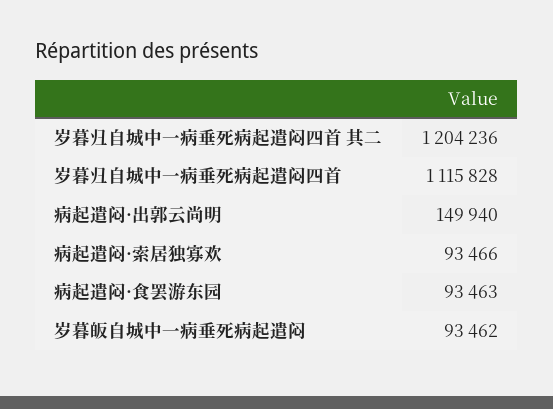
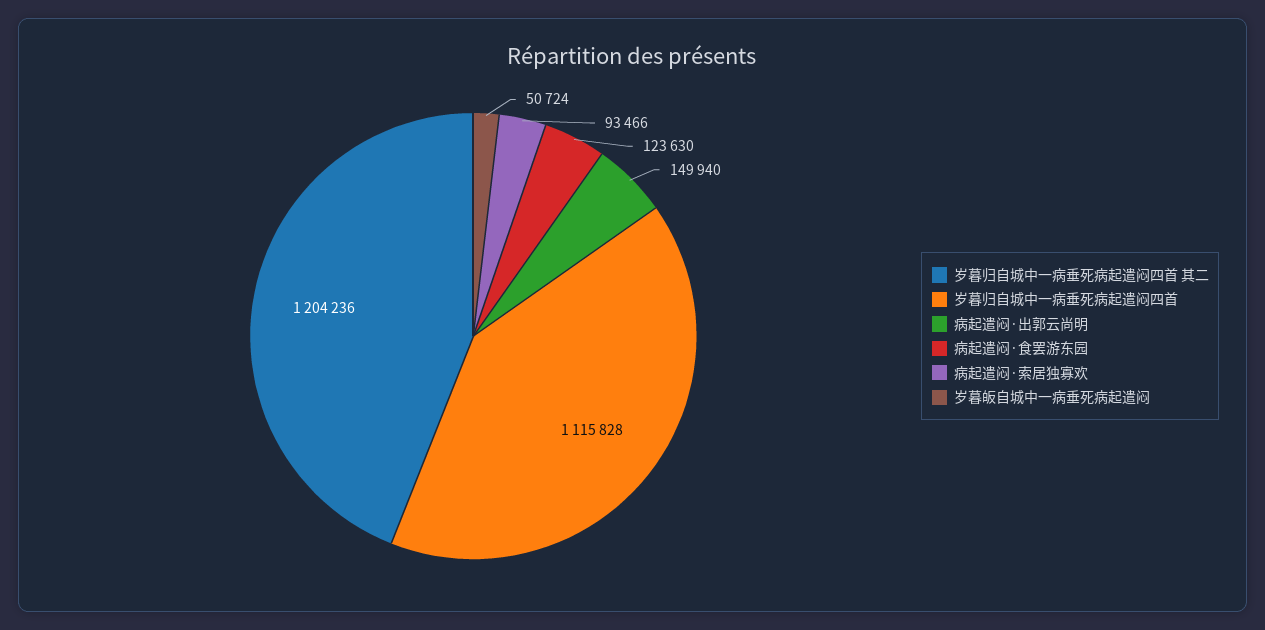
  {
    "岁暮归自城中一病垂死病起遣闷四首 其二": 1204236,
    "岁暮归自城中一病垂死病起遣闷四首": 1115828,
    "病起遣闷·出郭云尚明": 149940,
    "病起遣闷·索居独寡欢": 93466,
-   "病起遣闷·食罢游东园": 93463,
+   "病起遣闷·食罢游东园": 123630,
-   "岁暮皈自城中一病垂死病起遣闷": 93462
+   "岁暮皈自城中一病垂死病起遣闷": 50724
  }

